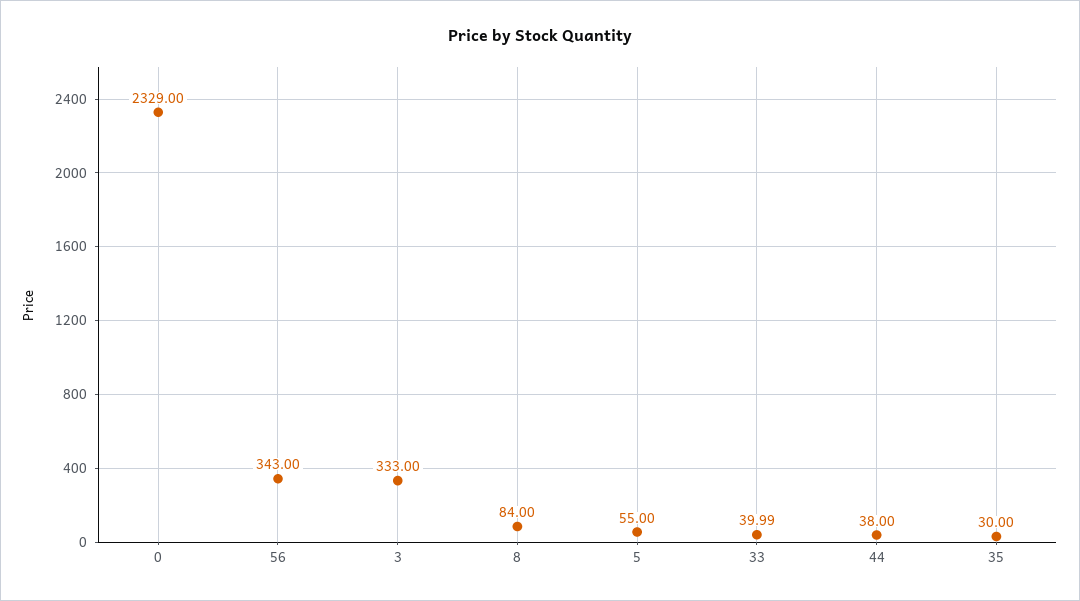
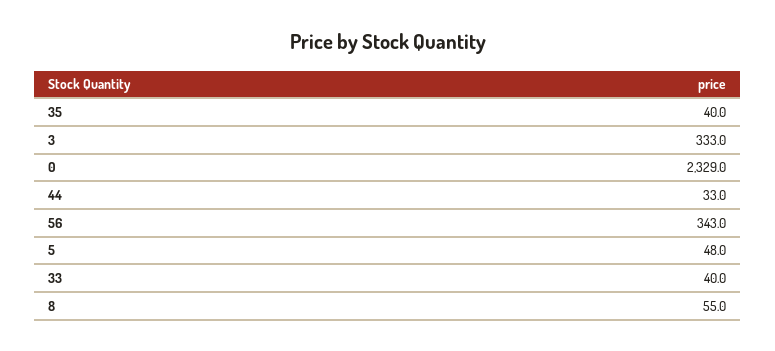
  {
    "0": 2329,
    "56": 343,
    "3": 333,
-   "8": 84,
+   "8": 55,
-   "5": 55,
+   "5": 48,
    "33": 39.99,
-   "44": 38,
+   "44": 33,
-   "35": 30
+   "35": 40
  }

